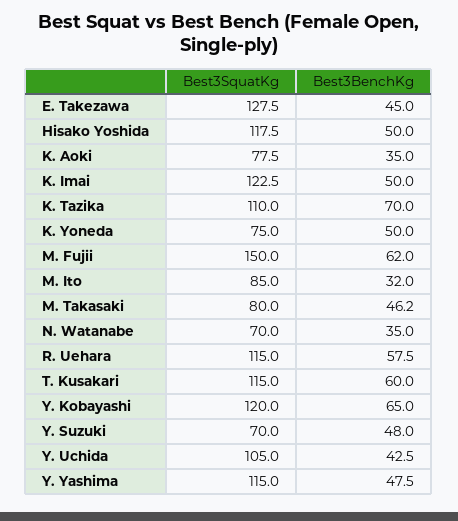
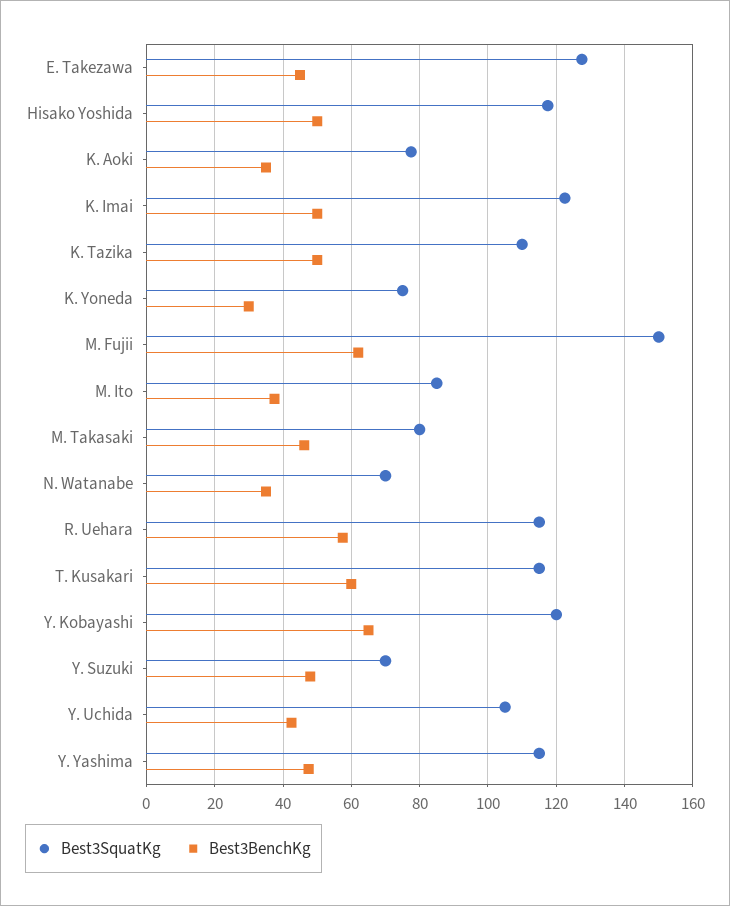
  {
    "Best3SquatKg": {
      "E. Takezawa": 127.5,
      "Hisako Yoshida": 117.5,
      "K. Aoki": 77.5,
      "K. Imai": 122.5,
      "K. Tazika": 110,
      "K. Yoneda": 75,
      "M. Fujii": 150,
      "M. Ito": 85,
      "M. Takasaki": 80,
      "N. Watanabe": 70,
      "R. Uehara": 115,
      "T. Kusakari": 115,
      "Y. Kobayashi": 120,
      "Y. Suzuki": 70,
      "Y. Uchida": 105,
      "Y. Yashima": 115
    },
    "Best3BenchKg": {
      "E. Takezawa": 45,
      "Hisako Yoshida": 50,
      "K. Aoki": 35,
      "K. Imai": 50,
-     "K. Tazika": 70,
+     "K. Tazika": 50,
-     "K. Yoneda": 50,
+     "K. Yoneda": 30,
      "M. Fujii": 62,
-     "M. Ito": 32,
+     "M. Ito": 38,
      "M. Takasaki": 46.2,
      "N. Watanabe": 35,
      "R. Uehara": 57.5,
      "T. Kusakari": 60,
      "Y. Kobayashi": 65,
      "Y. Suzuki": 48,
      "Y. Uchida": 42.5,
      "Y. Yashima": 47.5
    }
  }

